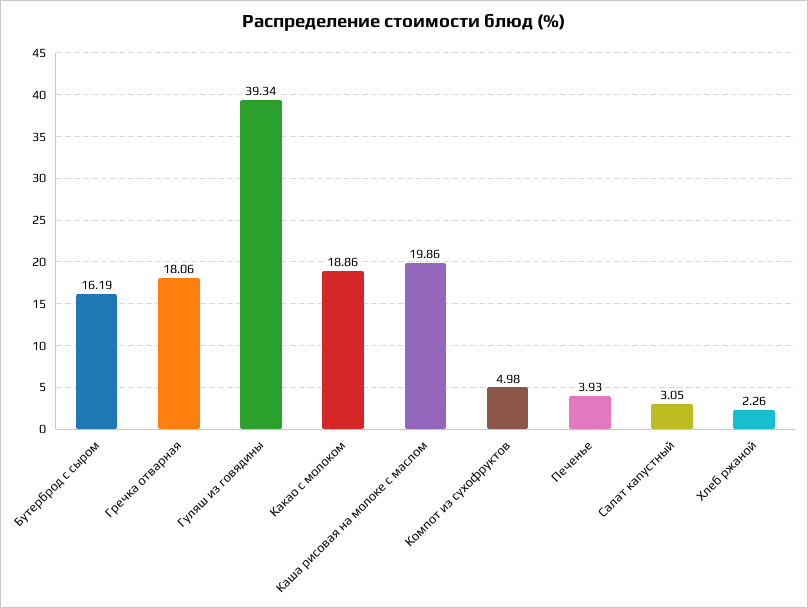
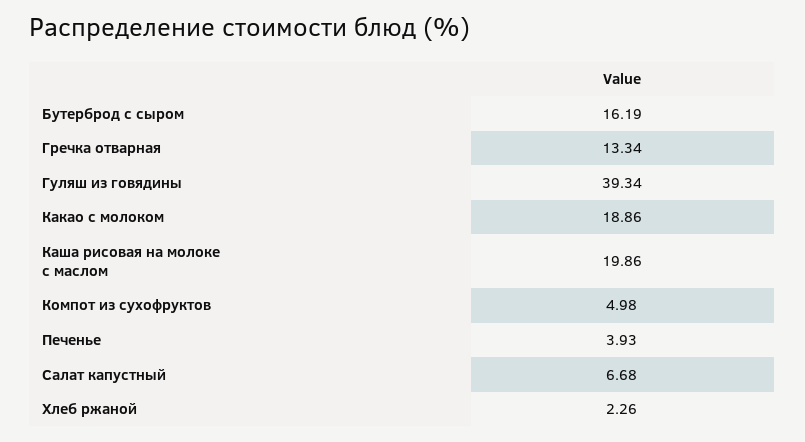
  {
    "Бутерброд с сыром": 16.19,
-   "Гречка отварная": 18.06,
+   "Гречка отварная": 13.34,
    "Гуляш из говядины": 39.34,
    "Какао с молоком": 18.86,
    "Каша рисовая на молоке с маслом": 19.86,
    "Компот из сухофруктов": 4.98,
    "Печенье": 3.93,
-   "Салат капустный": 3.05,
+   "Салат капустный": 6.68,
    "Хлеб ржаной": 2.26
  }

